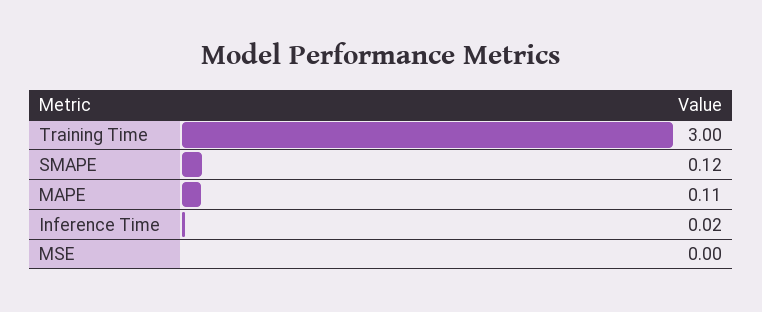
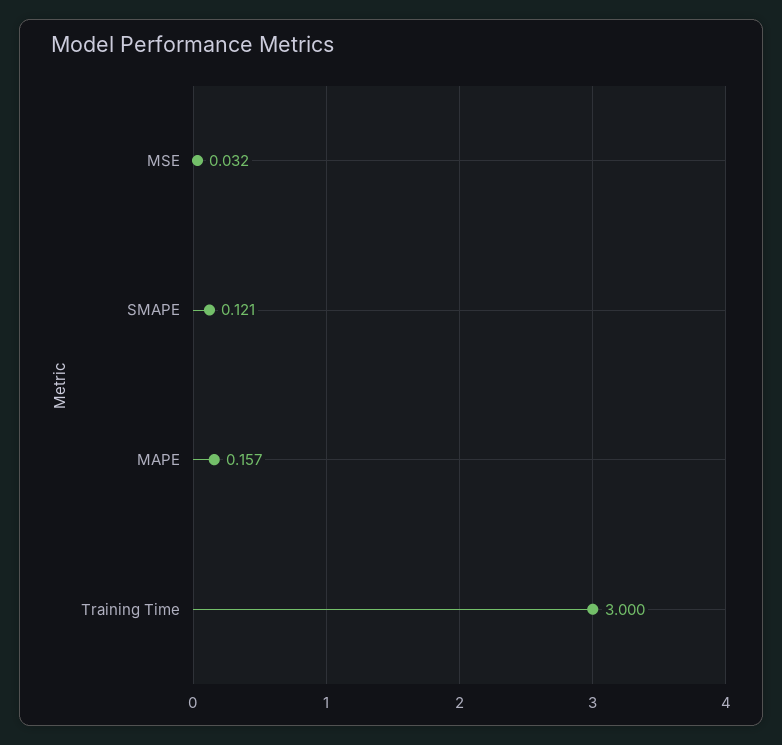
  {
    "Training Time": 3,
    "SMAPE": 0.121,
-   "MAPE": 0.11,
+   "MAPE": 0.157,
-   "Inference Time": 0.02,
-   "MSE": 0
+   "MSE": 0.032
  }

